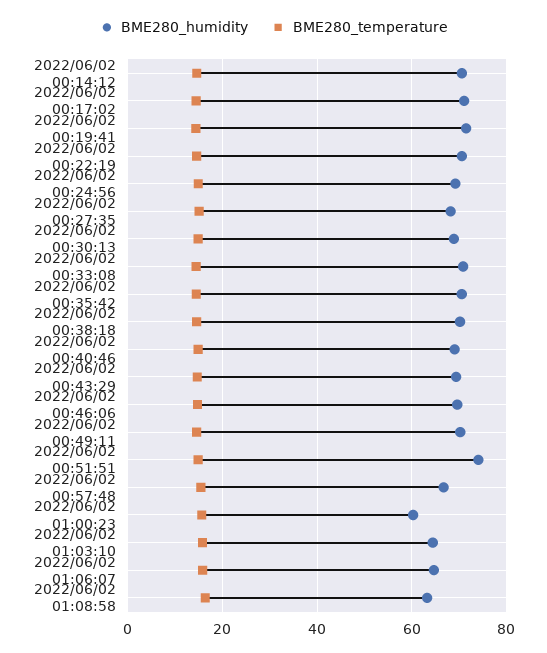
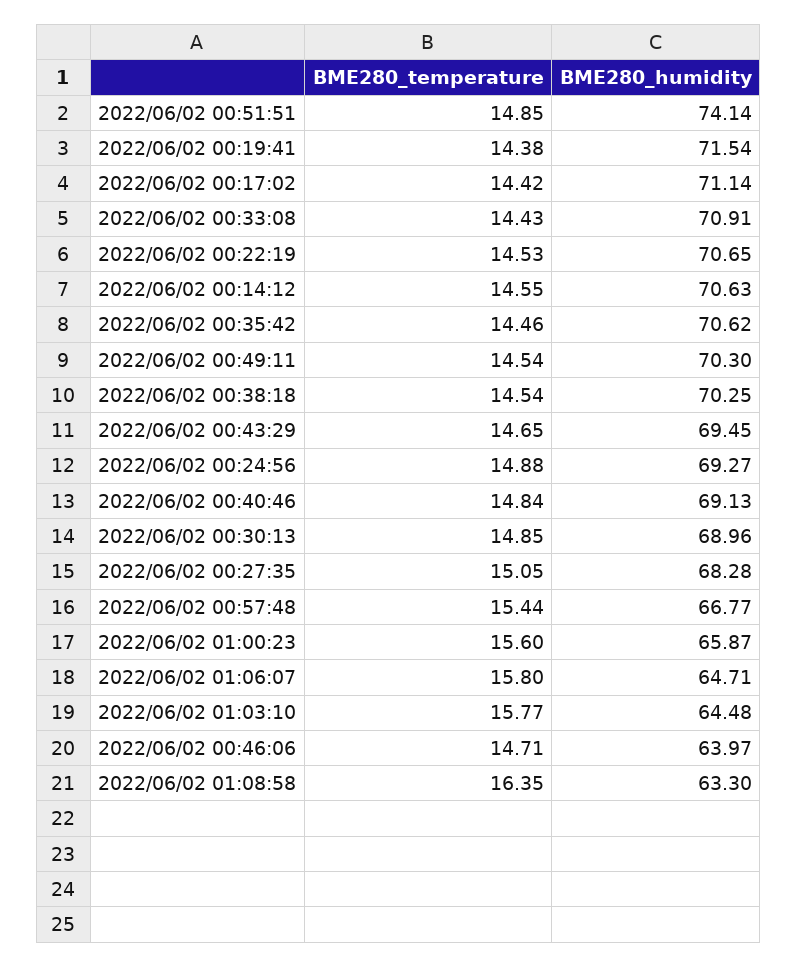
  {
    "BME280_humidity": {
      "2022/06/02 00:14:12": 70.63,
      "2022/06/02 00:17:02": 71.14,
      "2022/06/02 00:19:41": 71.54,
      "2022/06/02 00:22:19": 70.65,
      "2022/06/02 00:24:56": 69.27,
      "2022/06/02 00:27:35": 68.28,
      "2022/06/02 00:30:13": 68.96,
      "2022/06/02 00:33:08": 70.91,
      "2022/06/02 00:35:42": 70.62,
      "2022/06/02 00:38:18": 70.25,
      "2022/06/02 00:40:46": 69.13,
      "2022/06/02 00:43:29": 69.45,
-     "2022/06/02 00:46:06": 70,
+     "2022/06/02 00:46:06": 63.97,
      "2022/06/02 00:49:11": 70.3,
      "2022/06/02 00:51:51": 74.14,
      "2022/06/02 00:57:48": 66.77,
-     "2022/06/02 01:00:23": 60,
+     "2022/06/02 01:00:23": 65.87,
      "2022/06/02 01:03:10": 64.48,
      "2022/06/02 01:06:07": 64.71,
      "2022/06/02 01:08:58": 63.3
    },
    "BME280_temperature": {
      "2022/06/02 00:14:12": 14.55,
      "2022/06/02 00:17:02": 14.42,
      "2022/06/02 00:19:41": 14.38,
      "2022/06/02 00:22:19": 14.53,
      "2022/06/02 00:24:56": 14.88,
      "2022/06/02 00:27:35": 15.05,
      "2022/06/02 00:30:13": 14.85,
      "2022/06/02 00:33:08": 14.43,
      "2022/06/02 00:35:42": 14.46,
      "2022/06/02 00:38:18": 14.54,
      "2022/06/02 00:40:46": 14.84,
      "2022/06/02 00:43:29": 14.65,
      "2022/06/02 00:46:06": 14.71,
      "2022/06/02 00:49:11": 14.54,
      "2022/06/02 00:51:51": 14.85,
      "2022/06/02 00:57:48": 15.44,
      "2022/06/02 01:00:23": 15.6,
      "2022/06/02 01:03:10": 15.77,
      "2022/06/02 01:06:07": 15.8,
      "2022/06/02 01:08:58": 16.35
    }
  }

